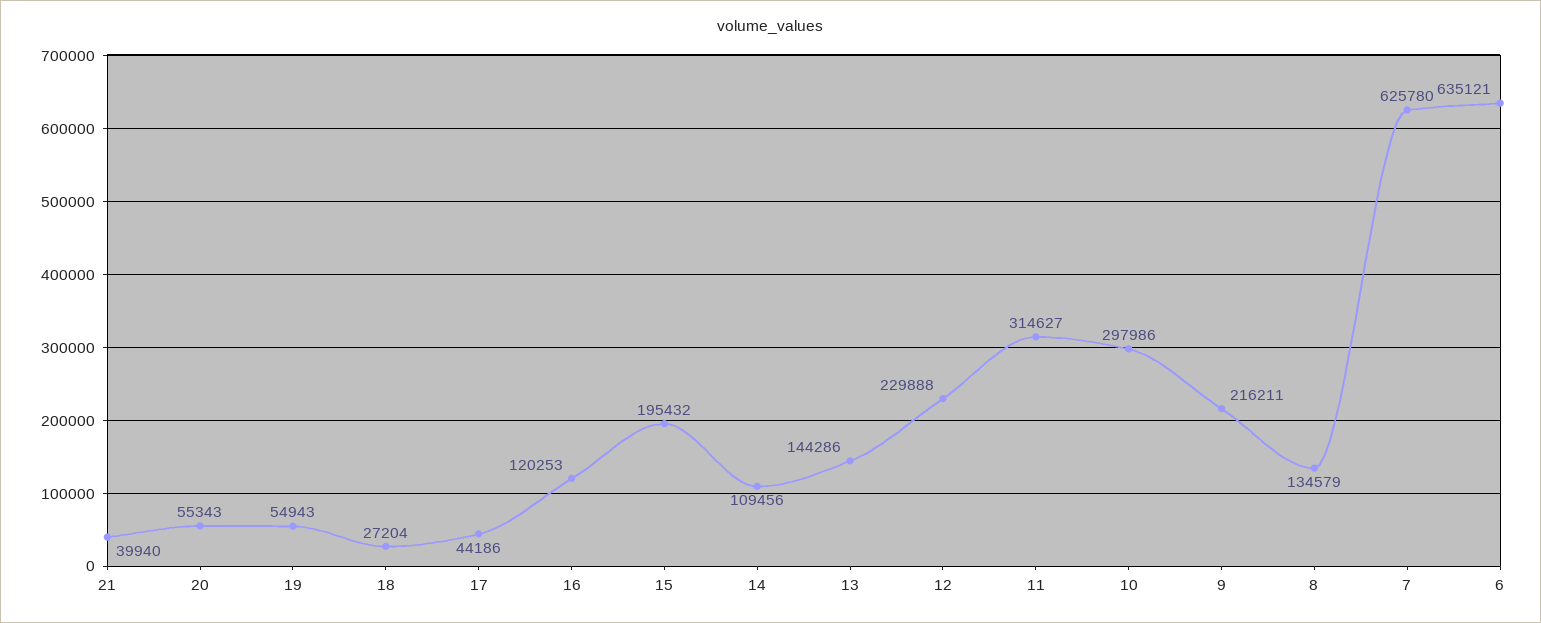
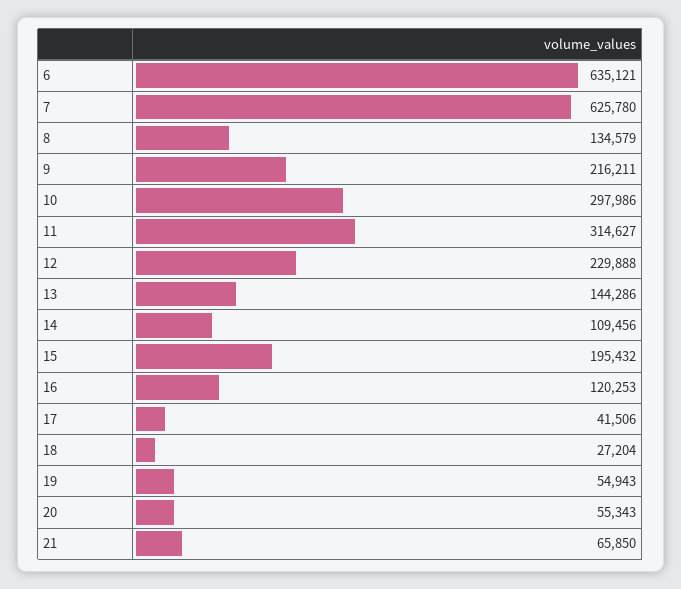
  {
-   "21": 39940,
+   "21": 65850,
    "20": 55343,
    "19": 54943,
    "18": 27204,
-   "17": 44186,
+   "17": 41506,
    "16": 120253,
    "15": 195432,
    "14": 109456,
    "13": 144286,
    "12": 229888,
    "11": 314627,
    "10": 297986,
    "9": 216211,
    "8": 134579,
    "7": 625780,
    "6": 635121
  }

